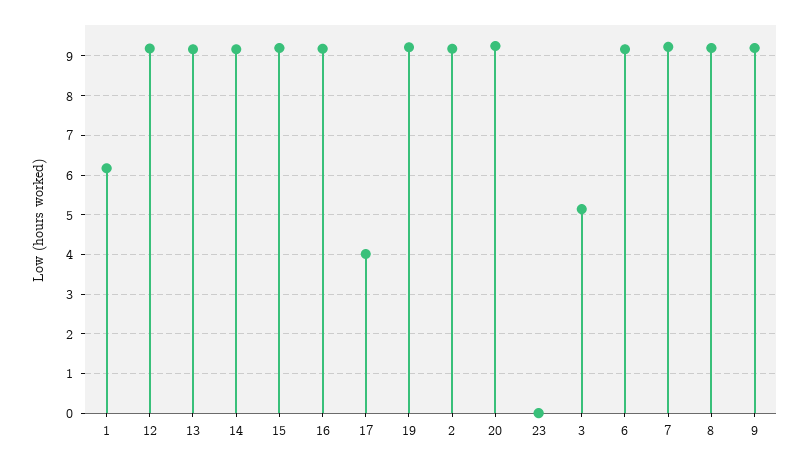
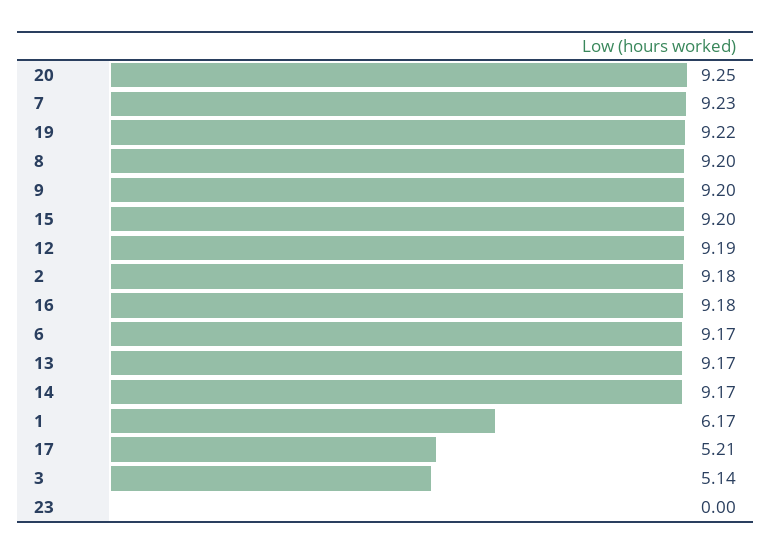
  {
    "1": 6.17,
    "12": 9.19,
    "13": 9.17,
    "14": 9.17,
    "15": 9.2,
    "16": 9.18,
-   "17": 4,
+   "17": 5.21,
    "19": 9.22,
    "2": 9.18,
    "20": 9.25,
    "23": 0,
    "3": 5.14,
    "6": 9.17,
    "7": 9.23,
    "8": 9.2,
    "9": 9.2
  }

